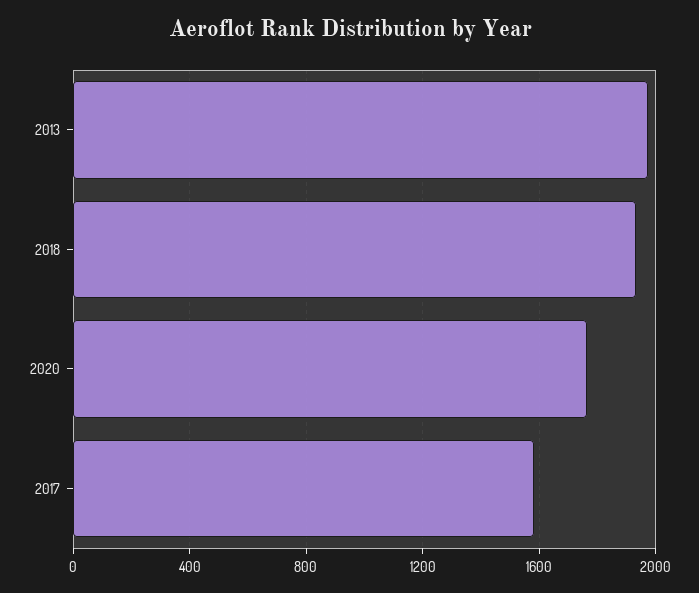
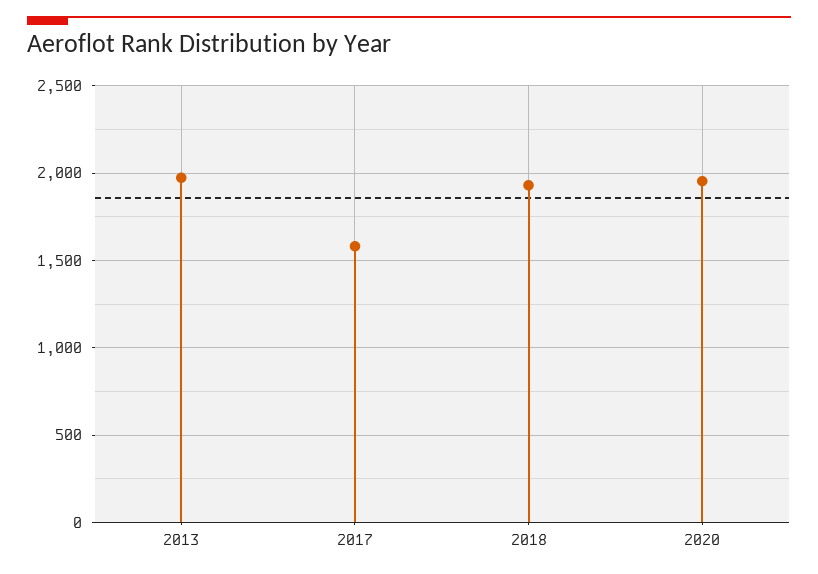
  {
    "2013": 1950,
    "2018": 1950,
-   "2020": 1750,
+   "2020": 1950,
    "2017": 1600
  }

